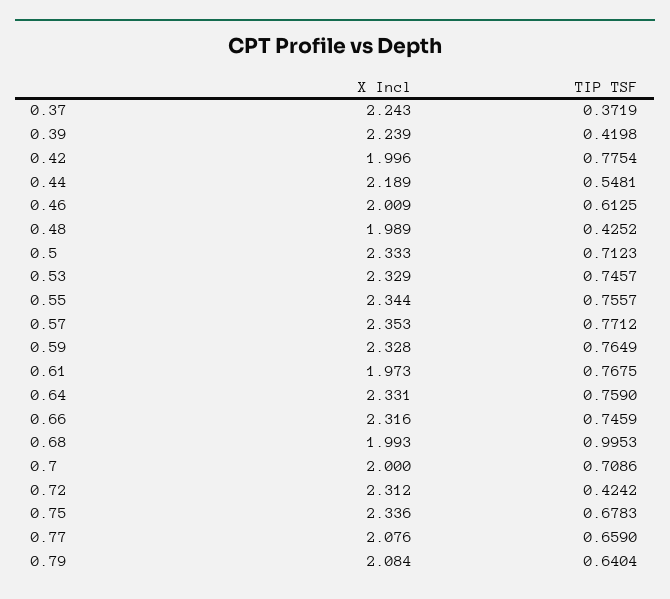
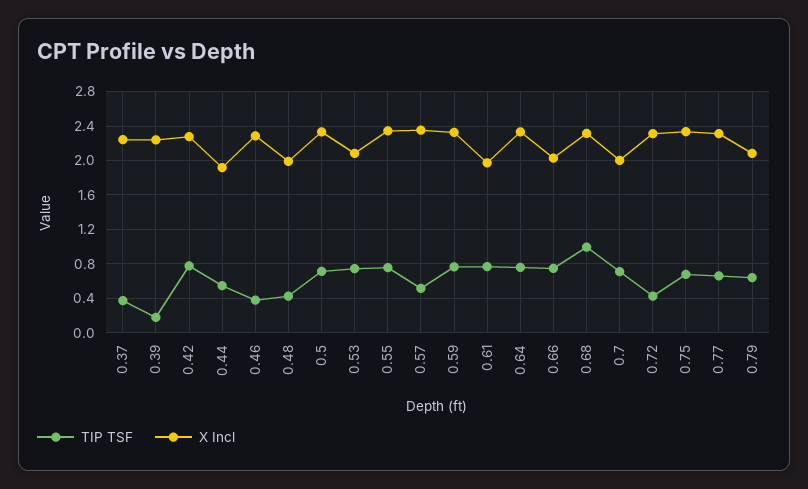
  {
    "X Incl": {
      "0.37": 2.243,
      "0.39": 2.239,
-     "0.42": 1.996,
+     "0.42": 2.3,
-     "0.44": 2.189,
+     "0.44": 1.9,
-     "0.46": 2.009,
+     "0.46": 2.3,
      "0.48": 1.989,
      "0.5": 2.333,
-     "0.53": 2.329,
+     "0.53": 2.1,
      "0.55": 2.344,
      "0.57": 2.353,
      "0.59": 2.328,
      "0.61": 1.973,
      "0.64": 2.331,
-     "0.66": 2.316,
+     "0.66": 2,
-     "0.68": 1.993,
+     "0.68": 2.3,
      "0.7": 2,
      "0.72": 2.312,
      "0.75": 2.336,
-     "0.77": 2.076,
+     "0.77": 2.3,
      "0.79": 2.084
    },
    "TIP TSF": {
      "0.37": 0.3719,
-     "0.39": 0.4198,
+     "0.39": 0.2,
      "0.42": 0.7754,
      "0.44": 0.5481,
-     "0.46": 0.6125,
+     "0.46": 0.4,
      "0.48": 0.4252,
      "0.5": 0.7123,
      "0.53": 0.7457,
      "0.55": 0.7557,
-     "0.57": 0.7712,
+     "0.57": 0.5,
      "0.59": 0.7649,
      "0.61": 0.7675,
      "0.64": 0.759,
      "0.66": 0.7459,
      "0.68": 0.9953,
      "0.7": 0.7086,
      "0.72": 0.4242,
      "0.75": 0.6783,
      "0.77": 0.659,
      "0.79": 0.6404
    }
  }

